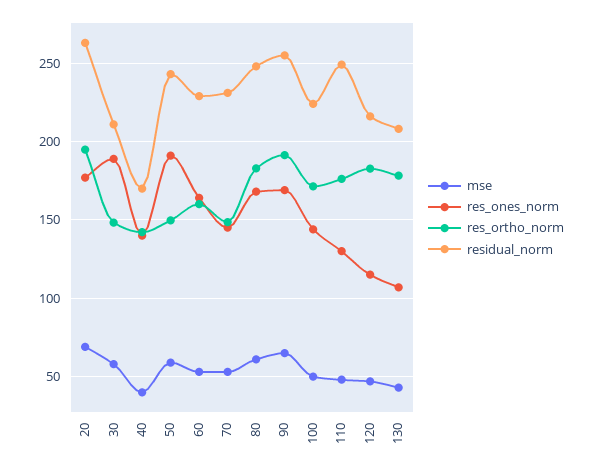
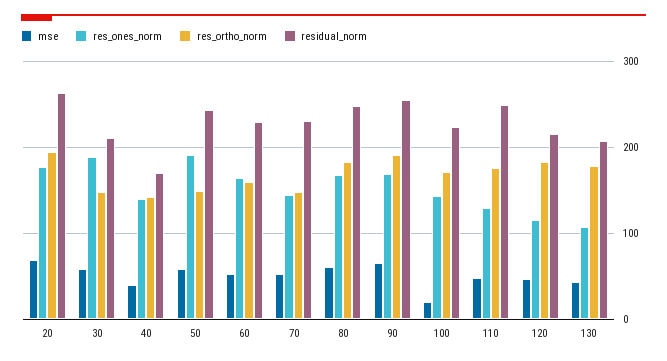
  {
    "mse": {
      "20": 70,
      "30": 60,
      "40": 40,
      "50": 60,
      "60": 55,
      "70": 55,
      "80": 60,
      "90": 65,
-     "100": 50,
+     "100": 20,
      "110": 50,
      "120": 45,
      "130": 45
    },
    "res_ones_norm": {
      "20": 175,
      "30": 190,
      "40": 140,
      "50": 190,
      "60": 165,
      "70": 145,
      "80": 170,
      "90": 170,
      "100": 145,
      "110": 130,
      "120": 115,
      "130": 105
    },
    "res_ortho_norm": {
      "20": 195,
      "30": 150,
      "40": 140,
      "50": 150,
      "60": 160,
      "70": 150,
      "80": 185,
      "90": 190,
      "100": 170,
      "110": 175,
      "120": 185,
      "130": 180
    },
    "residual_norm": {
      "20": 265,
      "30": 210,
      "40": 170,
      "50": 245,
      "60": 230,
      "70": 230,
      "80": 250,
      "90": 255,
      "100": 225,
      "110": 250,
      "120": 215,
      "130": 210
    }
  }

